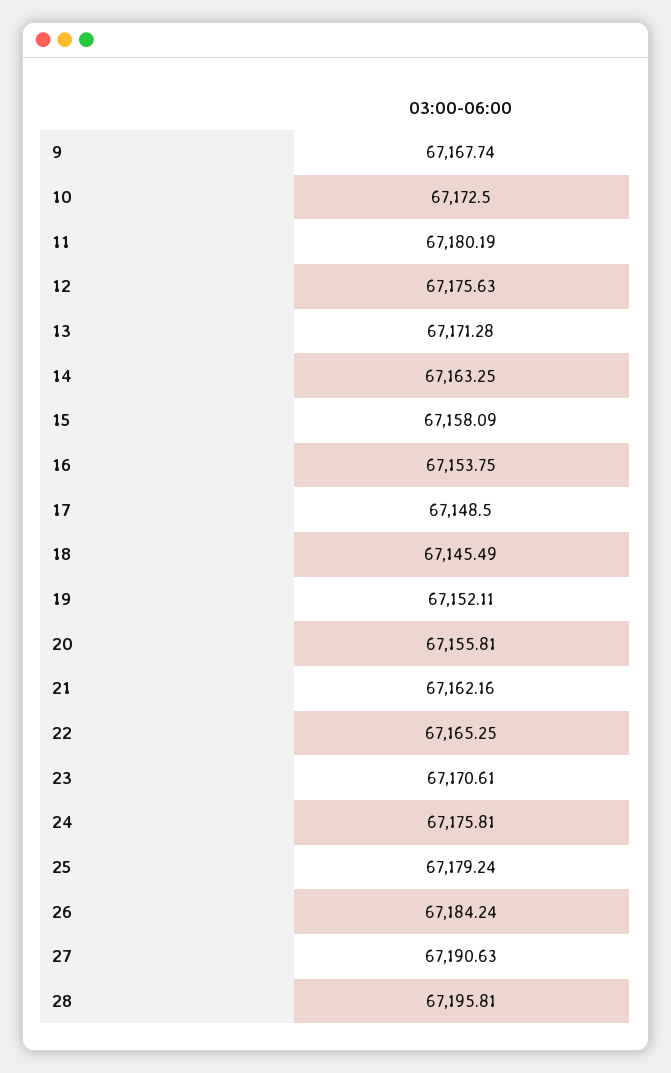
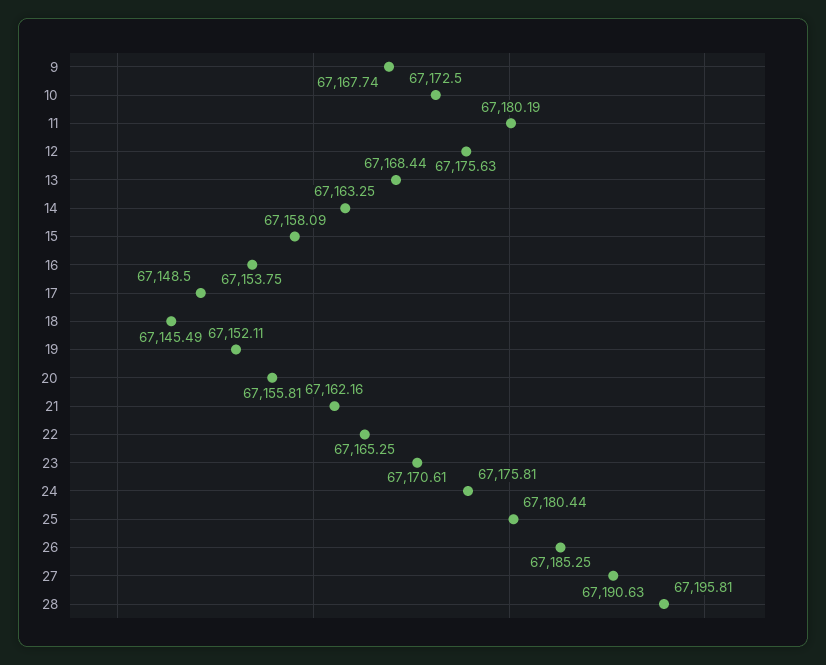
  {
    "9": 67167.74,
    "10": 67172.5,
    "11": 67180.19,
    "12": 67175.63,
-   "13": 67171.28,
+   "13": 67168.44,
    "14": 67163.25,
    "15": 67158.09,
    "16": 67153.75,
    "17": 67148.5,
    "18": 67145.49,
    "19": 67152.11,
    "20": 67155.81,
    "21": 67162.16,
    "22": 67165.25,
    "23": 67170.61,
    "24": 67175.81,
-   "25": 67179.24,
+   "25": 67180.44,
-   "26": 67184.24,
+   "26": 67185.25,
    "27": 67190.63,
    "28": 67195.81
  }

